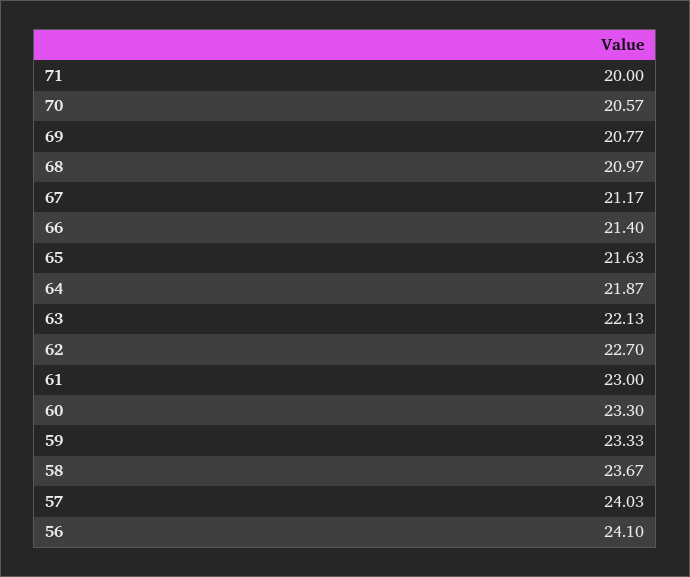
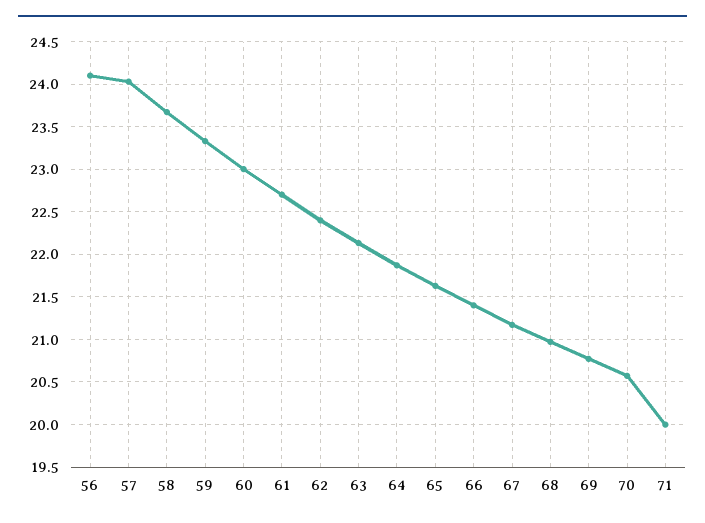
  {
    "71": 20,
    "70": 20.57,
    "69": 20.77,
    "68": 20.97,
    "67": 21.17,
    "66": 21.4,
    "65": 21.63,
    "64": 21.87,
    "63": 22.13,
-   "62": 22.7,
+   "62": 22.4,
-   "61": 23,
+   "61": 22.7,
-   "60": 23.3,
+   "60": 23,
    "59": 23.33,
    "58": 23.67,
    "57": 24.03,
    "56": 24.1
  }

